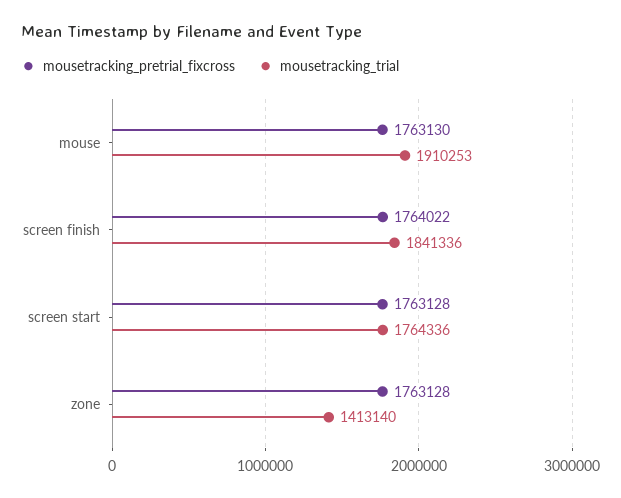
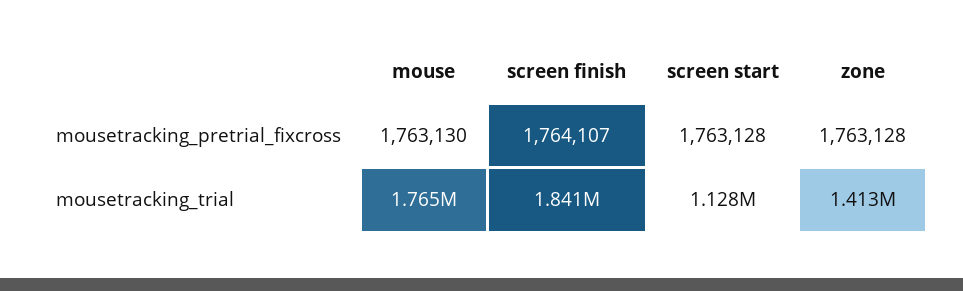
  {
    "mousetracking_pretrial_fixcross": {
      "mouse": 1763130,
-     "screen finish": 1764022,
+     "screen finish": 1764107,
      "screen start": 1763128,
      "zone": 1763128
    },
    "mousetracking_trial": {
-     "mouse": 1910253,
+     "mouse": 1765000,
      "screen finish": 1841336,
-     "screen start": 1764336,
+     "screen start": 1128000,
      "zone": 1413140
    }
  }

